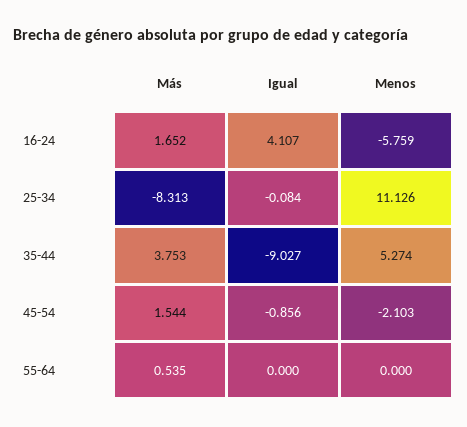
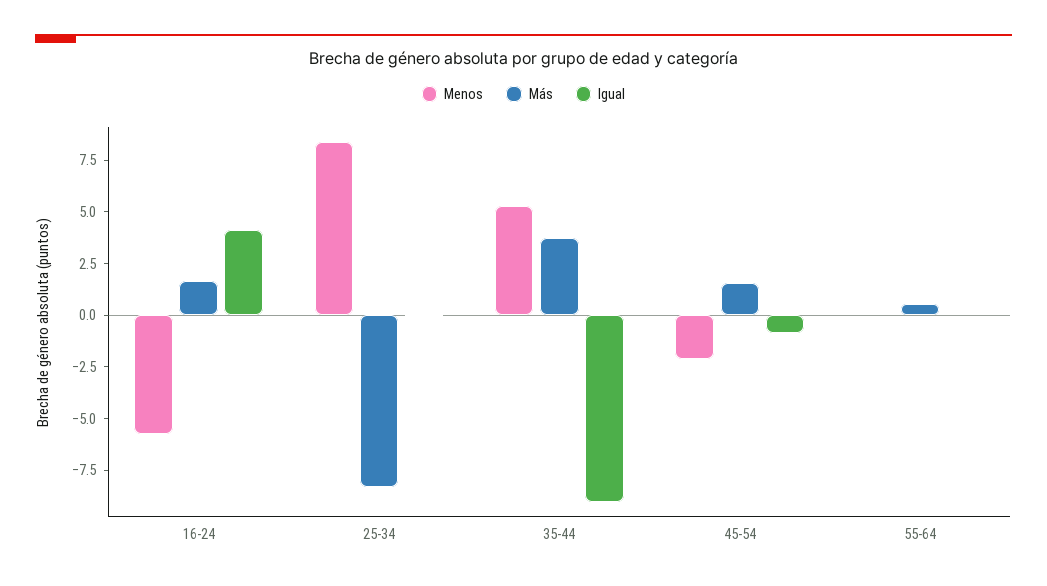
  {
    "Más": {
      "16-24": 1.652,
      "25-34": -8.313,
      "35-44": 3.753,
      "45-54": 1.544,
      "55-64": 0.535
    },
    "Igual": {
      "16-24": 4.107,
      "25-34": -0.084,
      "35-44": -9.027,
      "45-54": -0.856,
      "55-64": 0
    },
    "Menos": {
      "16-24": -5.759,
-     "25-34": 11.126,
+     "25-34": 8.5,
      "35-44": 5.274,
      "45-54": -2.103,
      "55-64": 0
    }
  }

